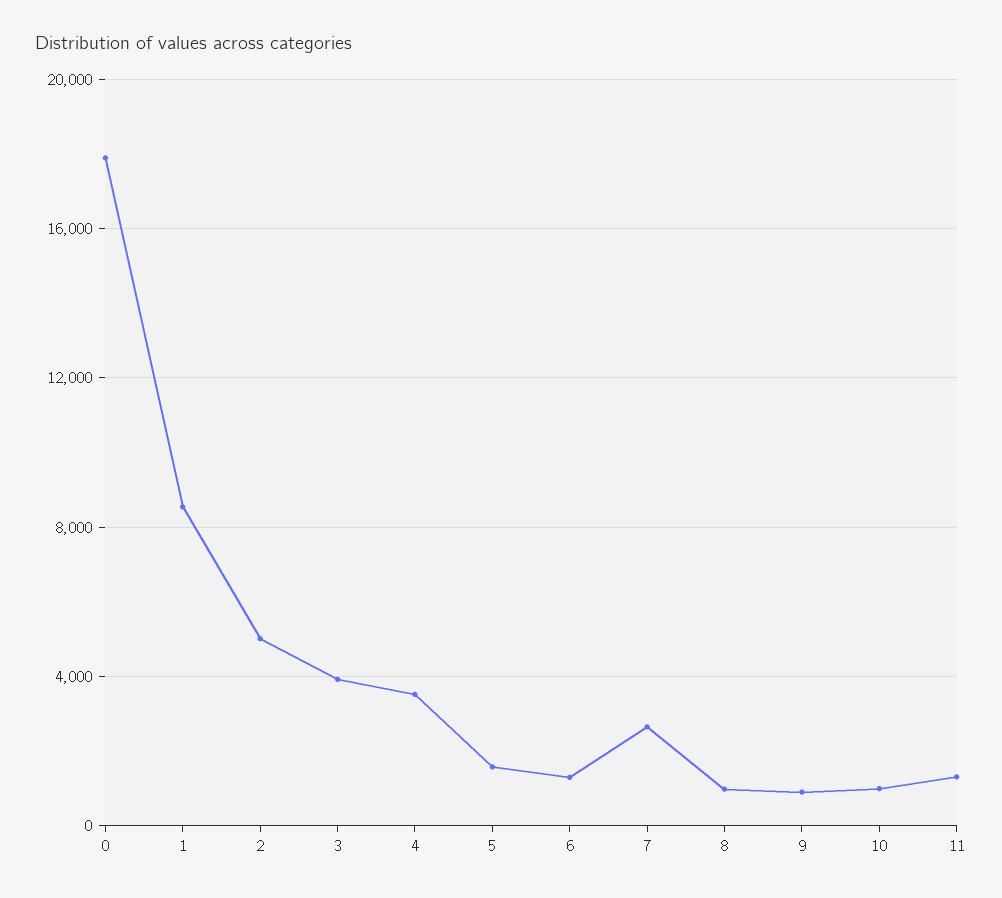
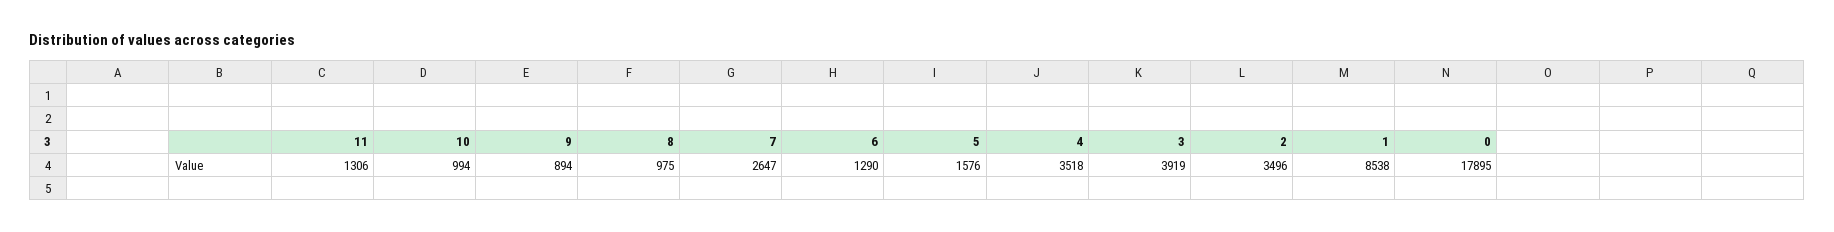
  {
    "0": 17895,
    "1": 8538,
-   "2": 5000,
+   "2": 3496,
    "3": 3919,
    "4": 3518,
    "5": 1576,
    "6": 1290,
    "7": 2647,
    "8": 975,
    "9": 894,
    "10": 994,
    "11": 1306
  }

